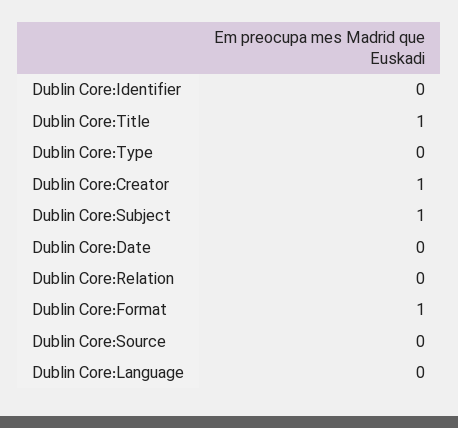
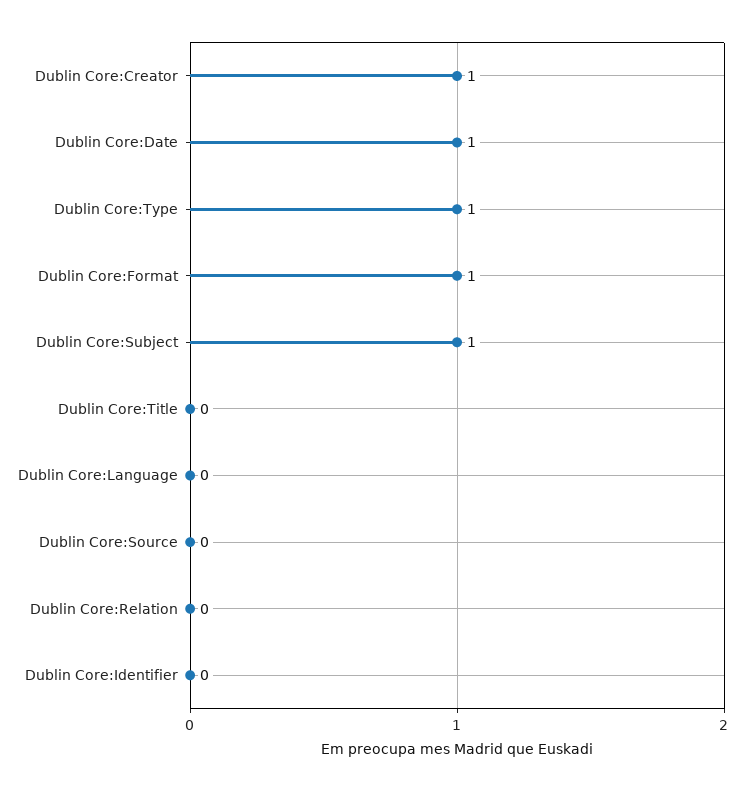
  {
    "Dublin Core:Identifier": 0,
-   "Dublin Core:Title": 1,
+   "Dublin Core:Title": 0,
-   "Dublin Core:Type": 0,
+   "Dublin Core:Type": 1,
    "Dublin Core:Creator": 1,
    "Dublin Core:Subject": 1,
-   "Dublin Core:Date": 0,
+   "Dublin Core:Date": 1,
    "Dublin Core:Relation": 0,
    "Dublin Core:Format": 1,
    "Dublin Core:Source": 0,
    "Dublin Core:Language": 0
  }

